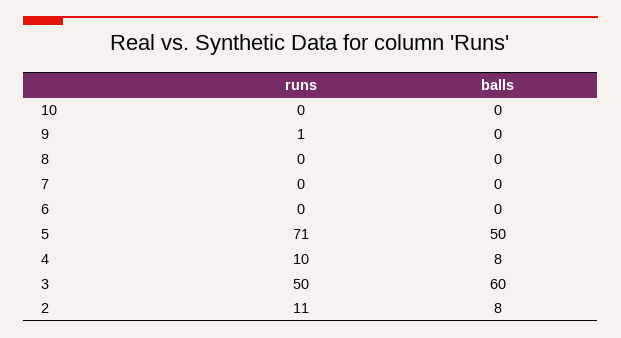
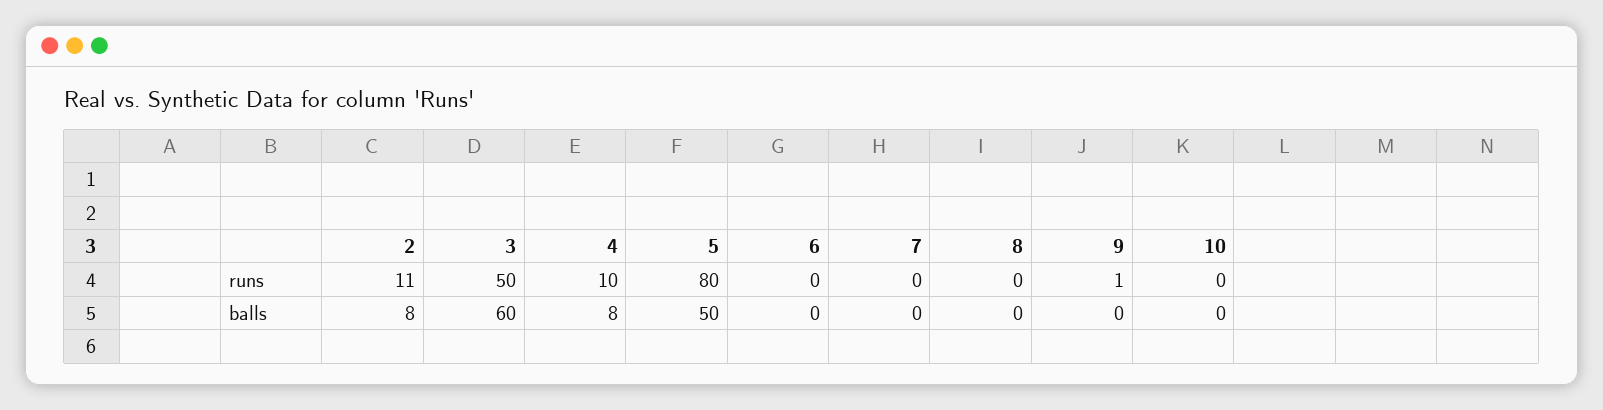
  {
    "runs": {
      "10": 0,
      "9": 1,
      "8": 0,
      "7": 0,
      "6": 0,
-     "5": 71,
+     "5": 80,
      "4": 10,
      "3": 50,
      "2": 11
    },
    "balls": {
      "10": 0,
      "9": 0,
      "8": 0,
      "7": 0,
      "6": 0,
      "5": 50,
      "4": 8,
      "3": 60,
      "2": 8
    }
  }

